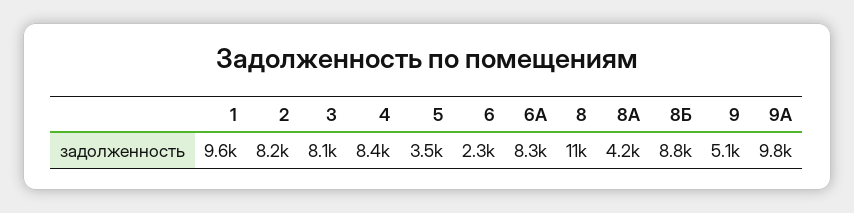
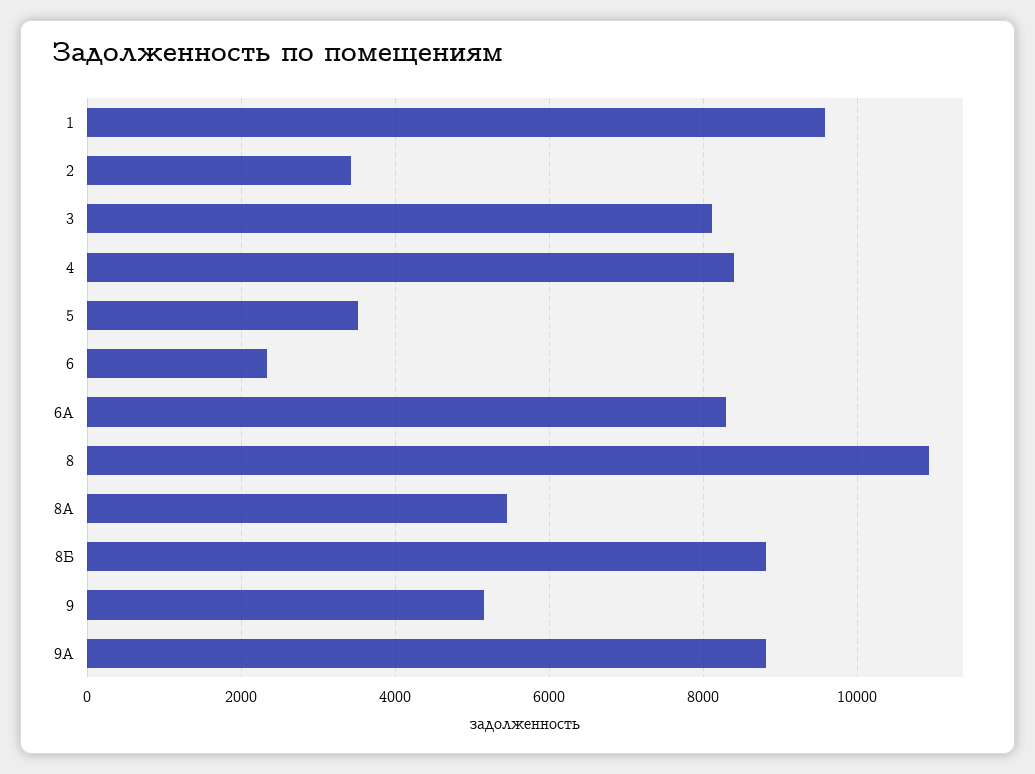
  {
    "1": 9600,
-   "2": 8200,
+   "2": 3400,
    "3": 8100,
    "4": 8400,
    "5": 3500,
    "6": 2300,
    "6А": 8300,
    "8": 11000,
-   "8А": 4200,
+   "8А": 5400,
    "8Б": 8800,
    "9": 5100,
-   "9А": 9800
+   "9А": 8800
  }

